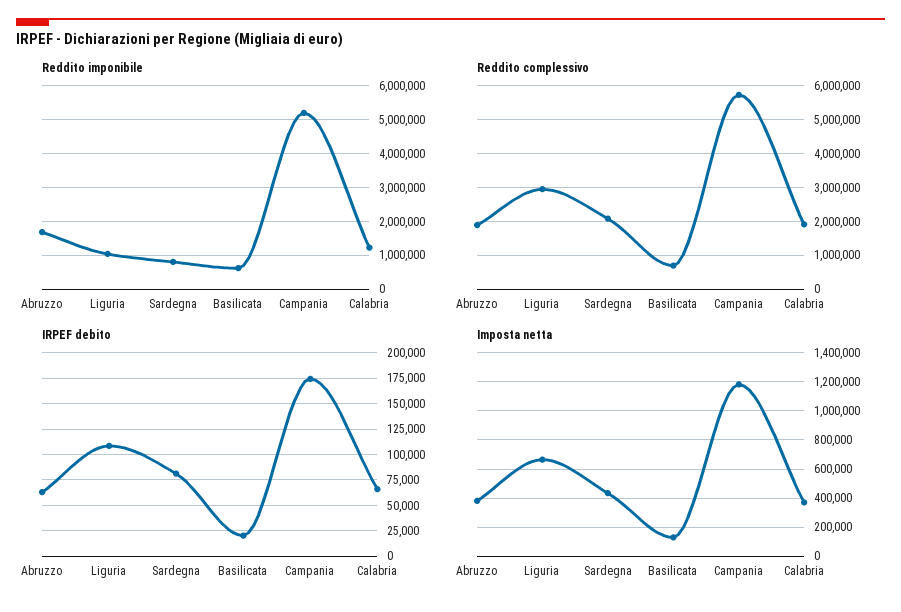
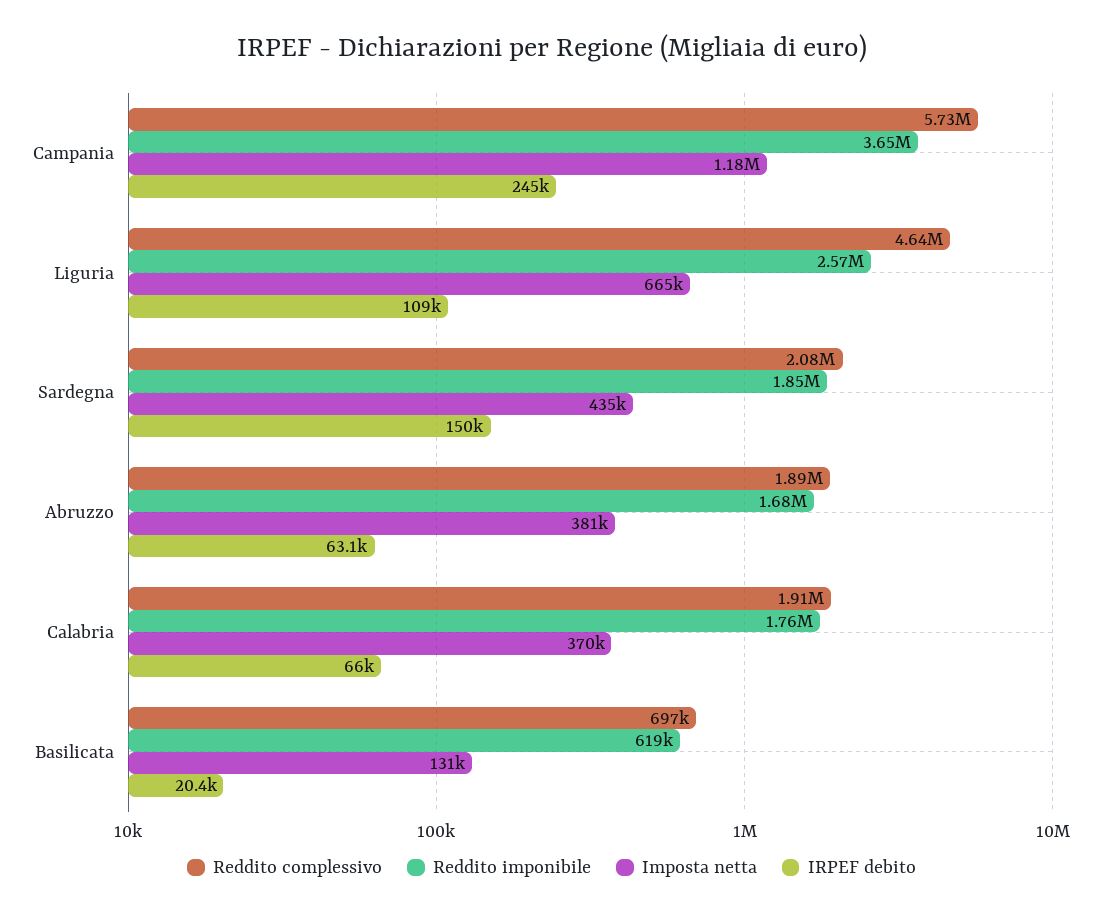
  {
    "Reddito imponibile": {
      "Abruzzo": 1680000,
-     "Liguria": 1000000,
+     "Liguria": 2570000,
-     "Sardegna": 800000,
+     "Sardegna": 1850000,
      "Basilicata": 619000,
-     "Campania": 5200000,
+     "Campania": 3650000,
-     "Calabria": 1200000
+     "Calabria": 1760000
    },
    "Reddito complessivo": {
      "Abruzzo": 1890000,
-     "Liguria": 3000000,
+     "Liguria": 4640000,
      "Sardegna": 2080000,
      "Basilicata": 697000,
      "Campania": 5730000,
      "Calabria": 1910000
    },
    "IRPEF debito": {
      "Abruzzo": 63100,
      "Liguria": 109000,
-     "Sardegna": 75000,
+     "Sardegna": 150000,
      "Basilicata": 20400,
-     "Campania": 175000,
+     "Campania": 245000,
      "Calabria": 66000
    },
    "Imposta netta": {
      "Abruzzo": 381000,
      "Liguria": 665000,
      "Sardegna": 435000,
      "Basilicata": 131000,
      "Campania": 1180000,
      "Calabria": 370000
    }
  }

